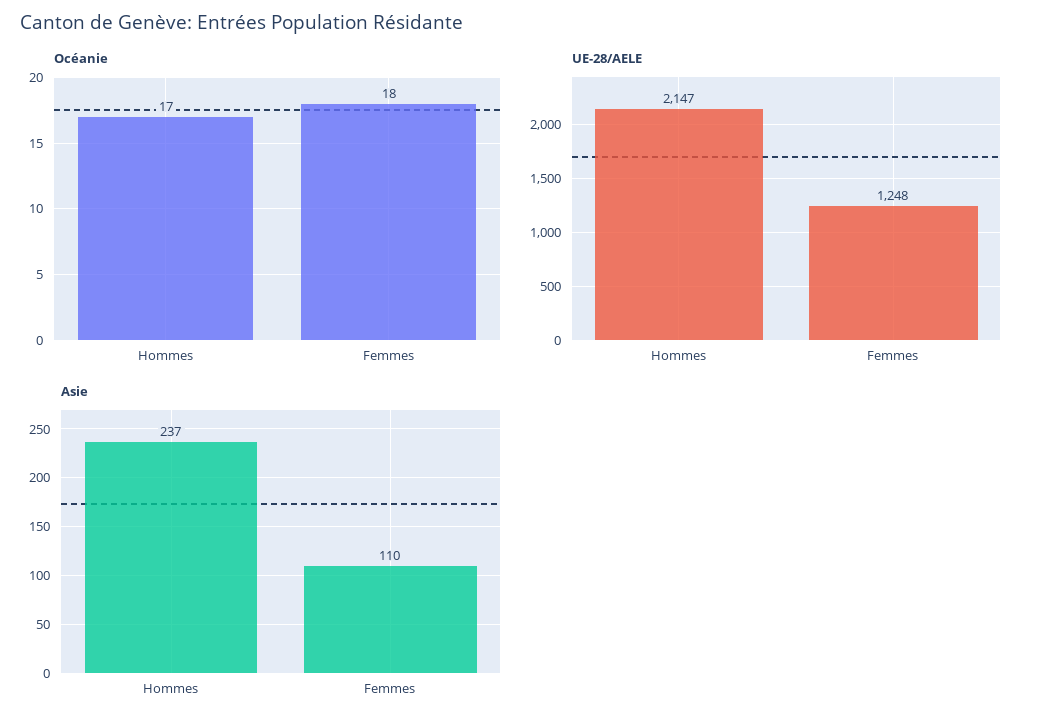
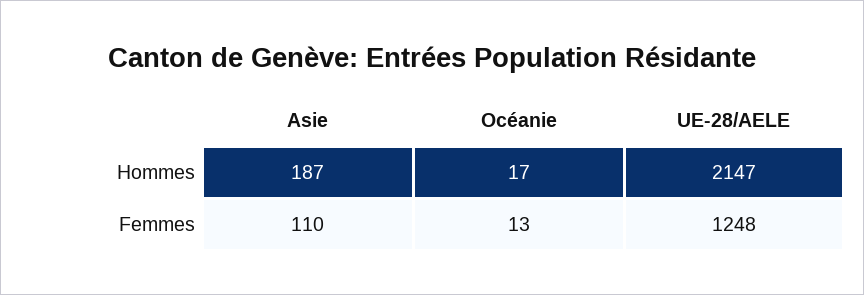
  {
    "Océanie": {
      "Hommes": 17,
-     "Femmes": 18
+     "Femmes": 13
    },
    "UE-28/AELE": {
      "Hommes": 2147,
      "Femmes": 1248
    },
    "Asie": {
-     "Hommes": 237,
+     "Hommes": 187,
      "Femmes": 110
    }
  }

